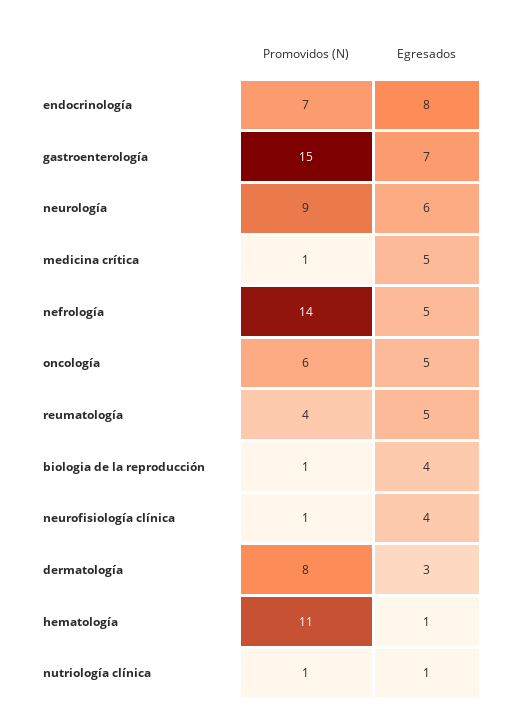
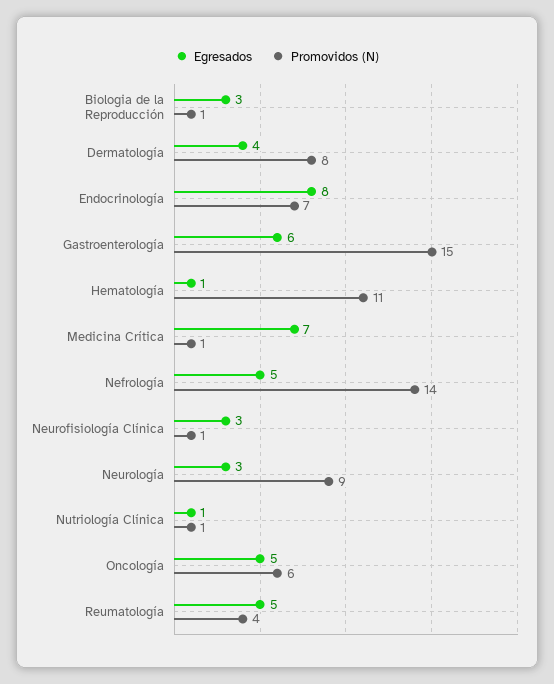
  {
    "Promovidos (N)": {
      "endocrinología": 7,
      "gastroenterología": 15,
      "neurología": 9,
      "medicina crítica": 1,
      "nefrología": 14,
      "oncología": 6,
      "reumatología": 4,
      "biologia de la reproducción": 1,
      "neurofisiología clínica": 1,
      "dermatología": 8,
      "hematología": 11,
      "nutriología clínica": 1
    },
    "Egresados": {
      "endocrinología": 8,
-     "gastroenterología": 7,
+     "gastroenterología": 6,
-     "neurología": 6,
+     "neurología": 3,
-     "medicina crítica": 5,
+     "medicina crítica": 7,
      "nefrología": 5,
      "oncología": 5,
      "reumatología": 5,
-     "biologia de la reproducción": 4,
+     "biologia de la reproducción": 3,
-     "neurofisiología clínica": 4,
+     "neurofisiología clínica": 3,
-     "dermatología": 3,
+     "dermatología": 4,
      "hematología": 1,
      "nutriología clínica": 1
    }
  }

